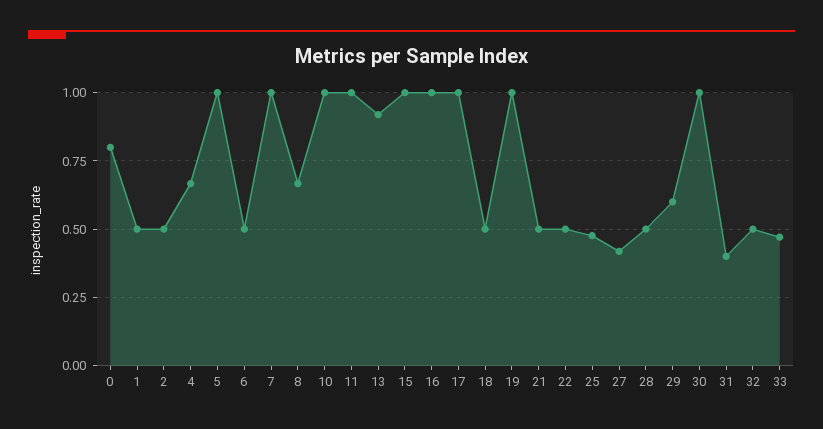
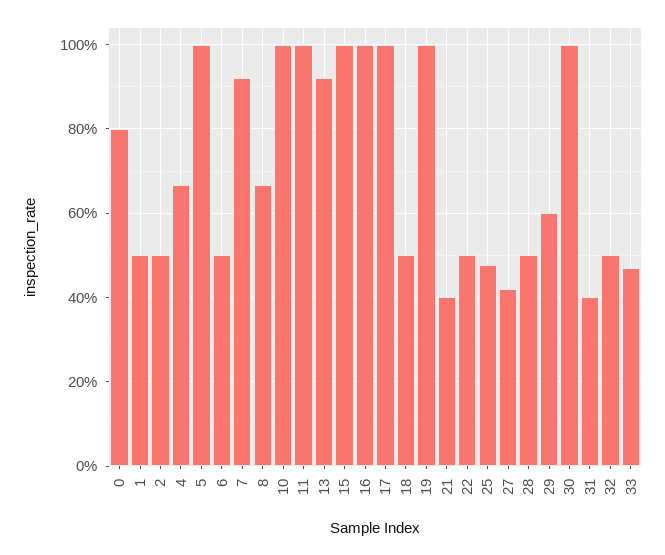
  {
    "0": 0.8,
    "1": 0.5,
    "2": 0.5,
    "4": 0.66,
    "5": 1,
    "6": 0.5,
-   "7": 1,
+   "7": 0.92,
    "8": 0.66,
    "10": 1,
    "11": 1,
    "13": 0.92,
    "15": 1,
    "16": 1,
    "17": 1,
    "18": 0.5,
    "19": 1,
-   "21": 0.5,
+   "21": 0.4,
    "22": 0.5,
    "25": 0.48,
    "27": 0.42,
    "28": 0.5,
    "29": 0.6,
    "30": 1,
    "31": 0.4,
    "32": 0.5,
    "33": 0.48
  }

